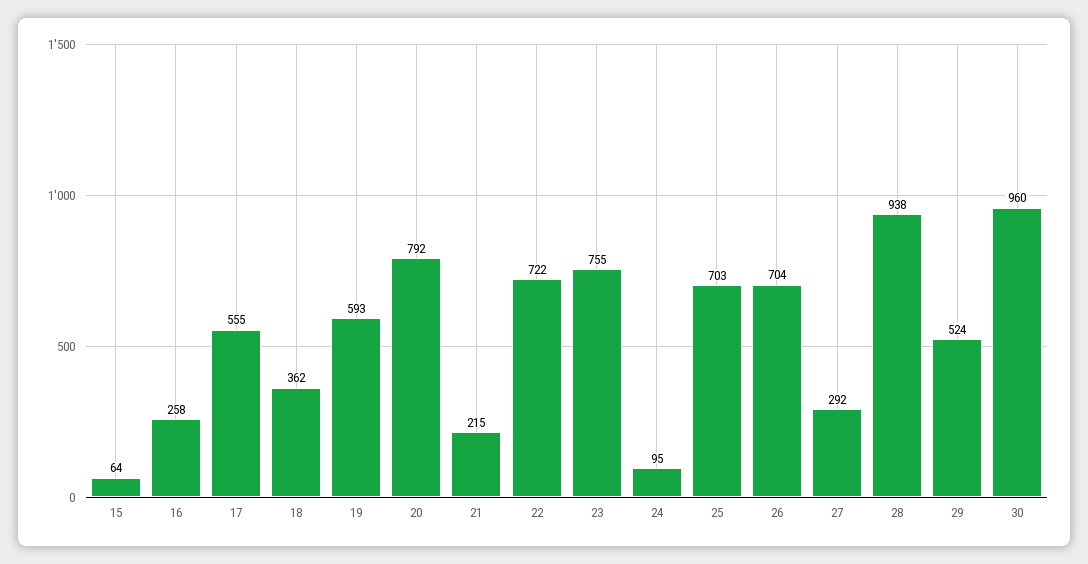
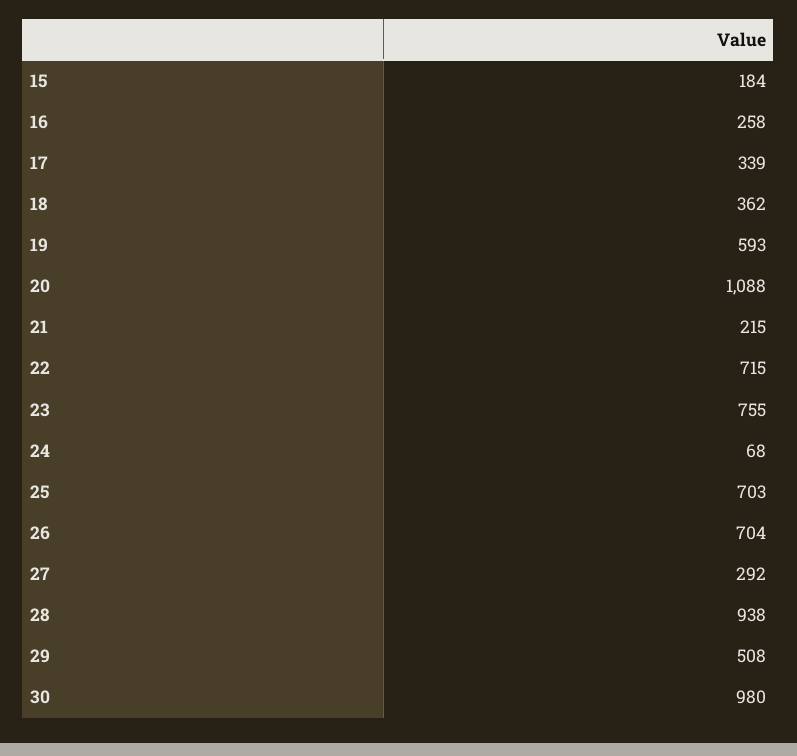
  {
-   "15": 64,
+   "15": 184,
    "16": 258,
-   "17": 555,
+   "17": 339,
    "18": 362,
    "19": 593,
-   "20": 792,
+   "20": 1088,
    "21": 215,
-   "22": 722,
+   "22": 715,
    "23": 755,
-   "24": 95,
+   "24": 68,
    "25": 703,
    "26": 704,
    "27": 292,
    "28": 938,
-   "29": 524,
+   "29": 508,
-   "30": 960
+   "30": 980
  }

